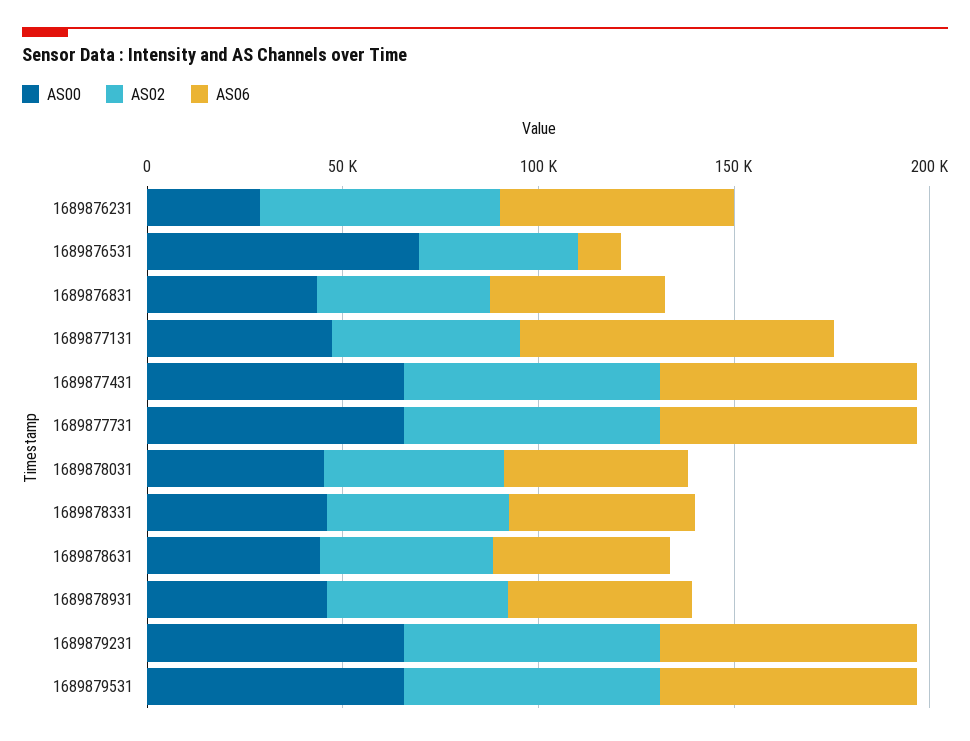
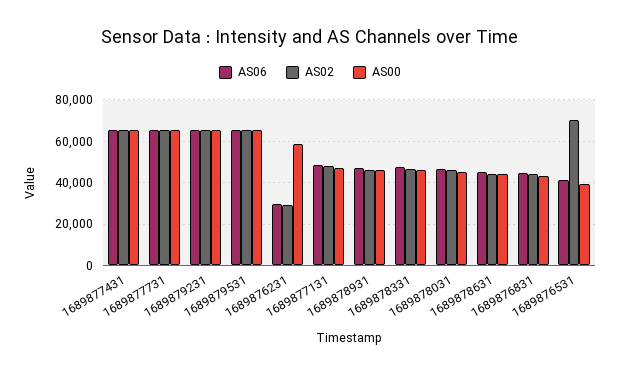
  {
    "AS00": {
-     "1689876231": 30000,
+     "1689876231": 60000,
-     "1689876531": 70000,
+     "1689876531": 40000,
      "1689876831": 45000,
      "1689877131": 45000,
      "1689877431": 65000,
      "1689877731": 65000,
      "1689878031": 45000,
      "1689878331": 45000,
      "1689878631": 45000,
      "1689878931": 45000,
      "1689879231": 65000,
      "1689879531": 65000
    },
    "AS02": {
-     "1689876231": 60000,
+     "1689876231": 30000,
-     "1689876531": 40000,
+     "1689876531": 70000,
      "1689876831": 45000,
      "1689877131": 50000,
      "1689877431": 65000,
      "1689877731": 65000,
      "1689878031": 45000,
      "1689878331": 45000,
      "1689878631": 45000,
      "1689878931": 45000,
      "1689879231": 65000,
      "1689879531": 65000
    },
    "AS06": {
-     "1689876231": 60000,
+     "1689876231": 30000,
-     "1689876531": 10000,
+     "1689876531": 40000,
      "1689876831": 45000,
-     "1689877131": 80000,
+     "1689877131": 50000,
      "1689877431": 65000,
      "1689877731": 65000,
      "1689878031": 45000,
      "1689878331": 50000,
      "1689878631": 45000,
      "1689878931": 45000,
      "1689879231": 65000,
      "1689879531": 65000
    }
  }

